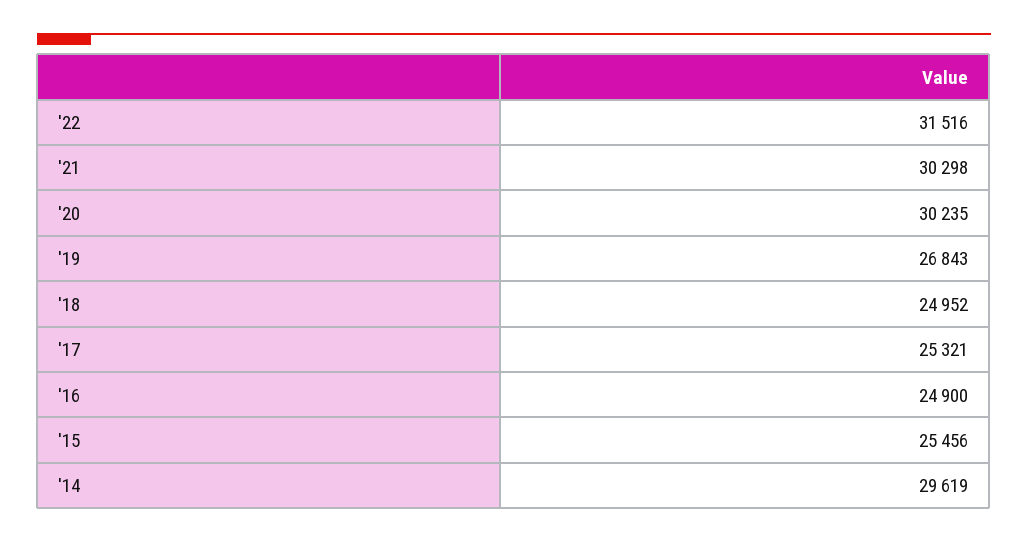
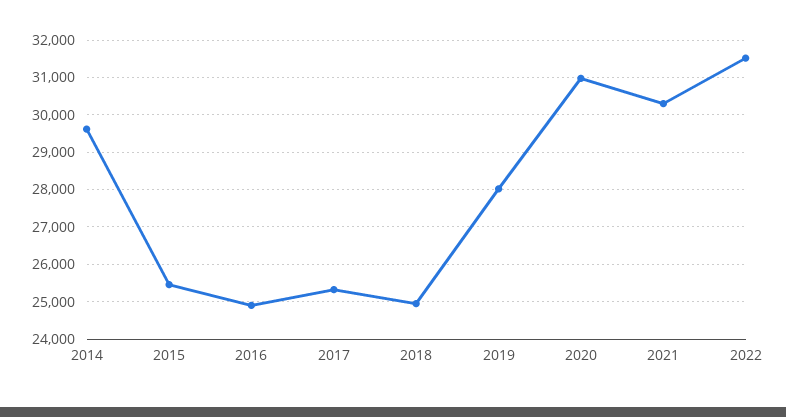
  {
    "'22": 31516,
    "'21": 30298,
-   "'20": 30235,
+   "'20": 31000,
-   "'19": 26843,
+   "'19": 28000,
    "'18": 24952,
    "'17": 25321,
    "'16": 24900,
    "'15": 25456,
    "'14": 29619
  }

